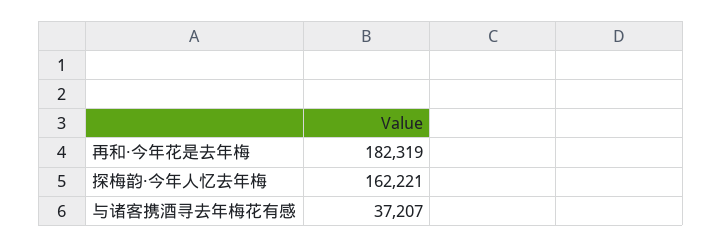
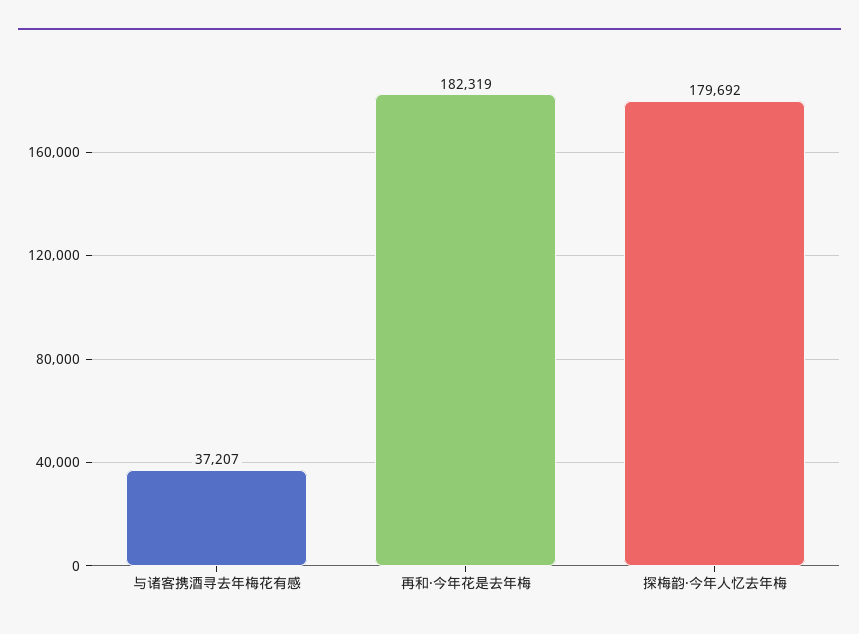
  {
    "再和·今年花是去年梅": 182319,
-   "探梅韵·今年人忆去年梅": 162221,
+   "探梅韵·今年人忆去年梅": 179692,
    "与诸客携酒寻去年梅花有感": 37207
  }

